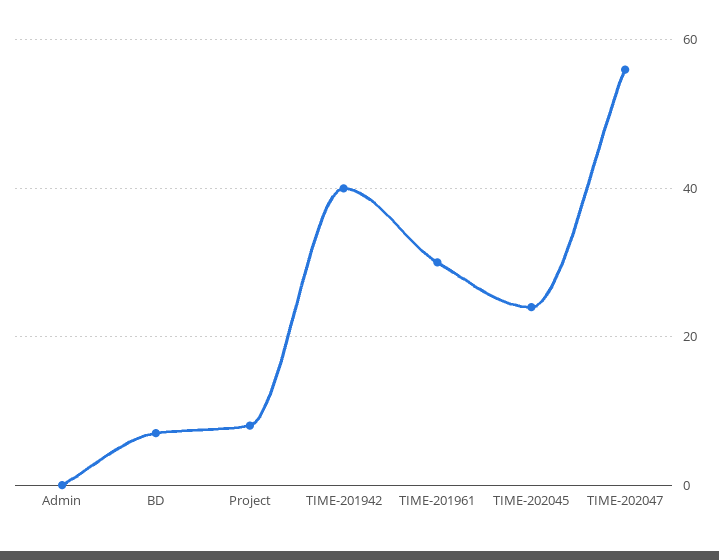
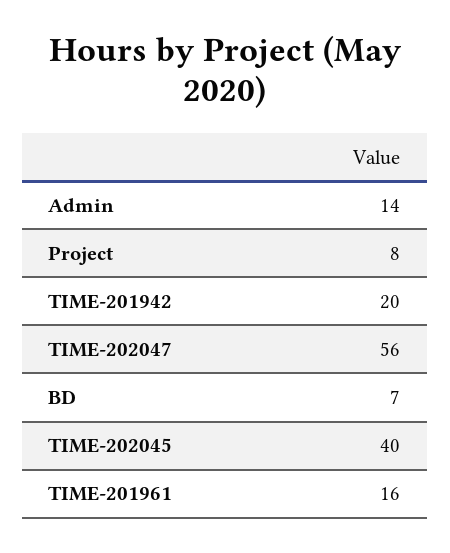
  {
-   "Admin": 0,
+   "Admin": 14,
    "BD": 7,
    "Project": 8,
-   "TIME-201942": 40,
+   "TIME-201942": 20,
-   "TIME-201961": 30,
+   "TIME-201961": 16,
-   "TIME-202045": 25,
+   "TIME-202045": 40,
    "TIME-202047": 56
  }

